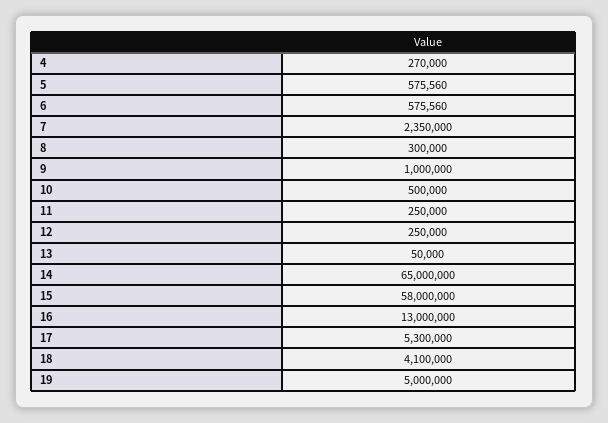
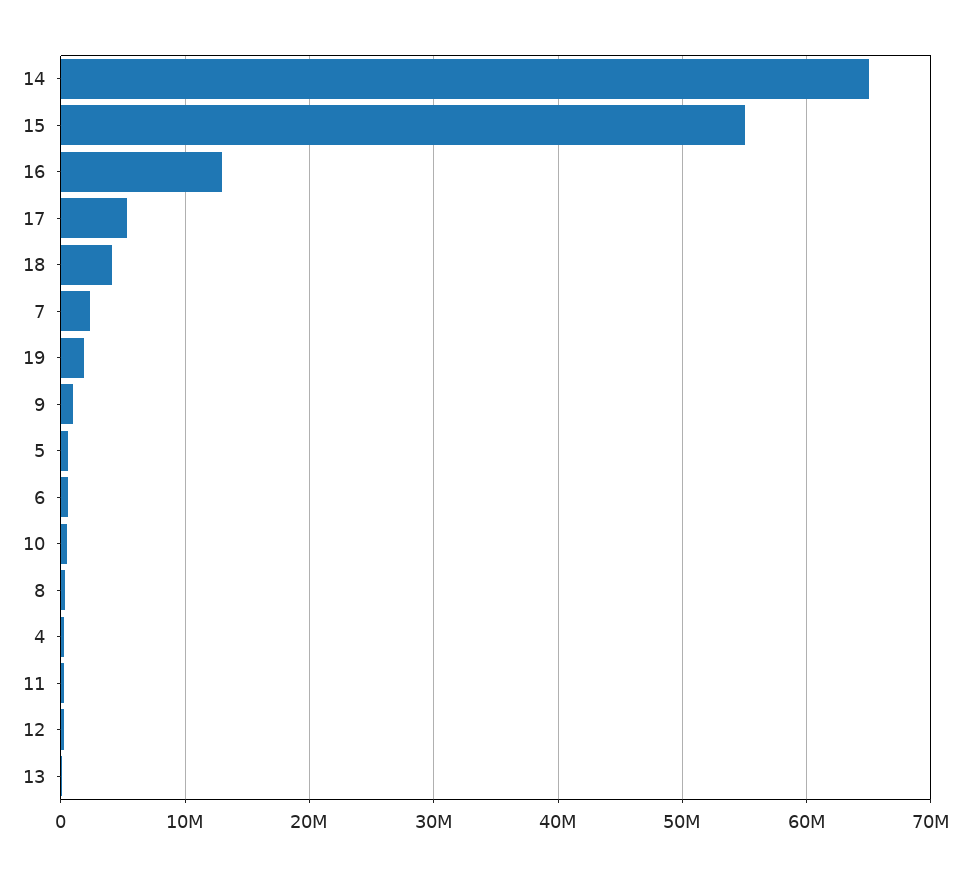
  {
    "4": 270000,
    "5": 575560,
    "6": 575560,
    "7": 2350000,
    "8": 300000,
    "9": 1000000,
    "10": 500000,
    "11": 250000,
    "12": 250000,
    "13": 50000,
    "14": 65000000,
-   "15": 58000000,
+   "15": 55000000,
    "16": 13000000,
    "17": 5300000,
    "18": 4100000,
-   "19": 5000000
+   "19": 2000000
  }

